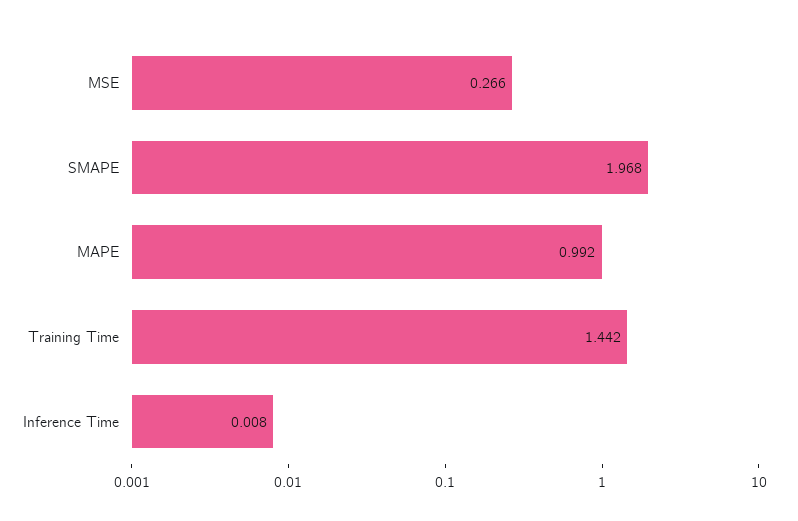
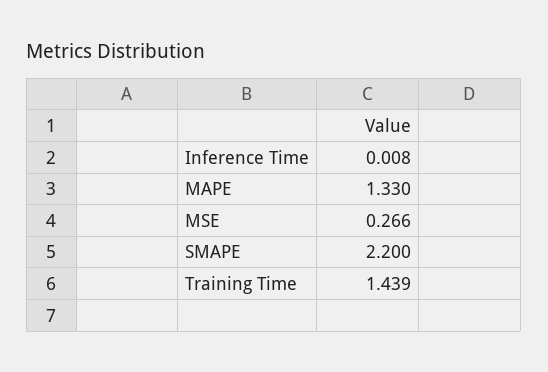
  {
    "MSE": 0.266,
-   "SMAPE": 1.968,
+   "SMAPE": 2.2,
-   "MAPE": 0.992,
+   "MAPE": 1.33,
-   "Training Time": 1.442,
+   "Training Time": 1.439,
    "Inference Time": 0.008
  }

